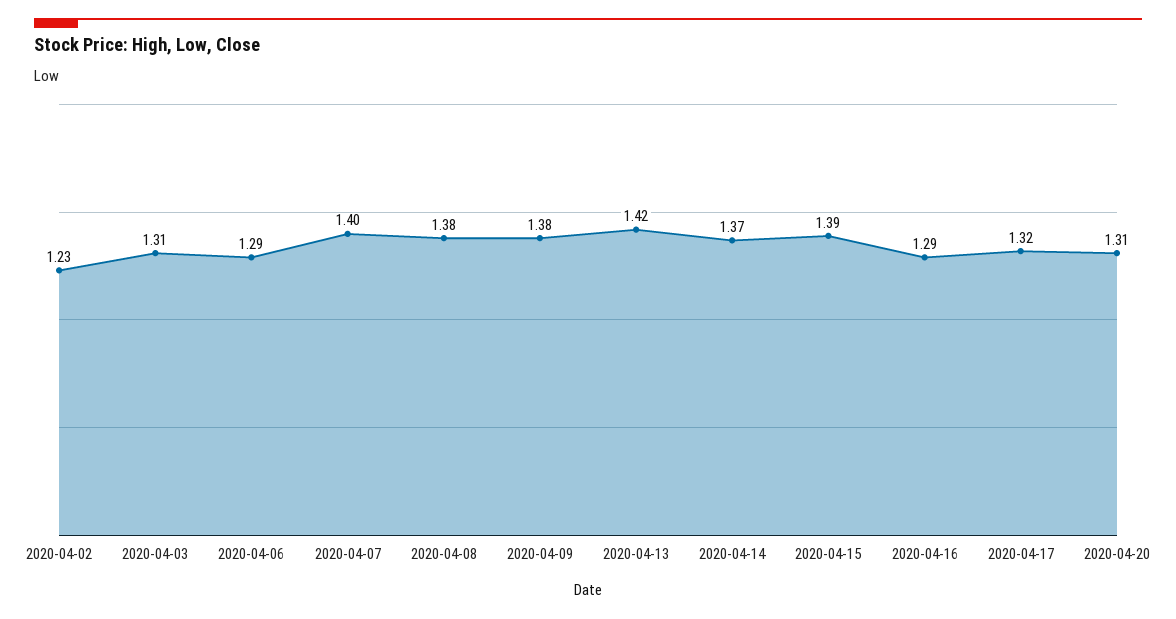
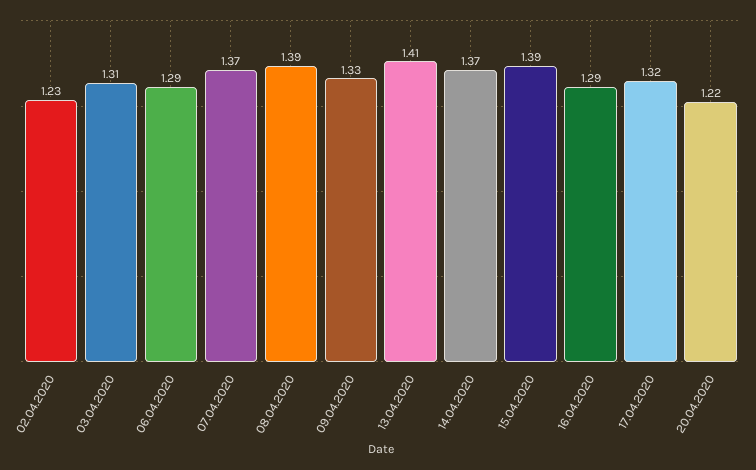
  {
    "2020-04-02": 1.23,
    "2020-04-03": 1.31,
    "2020-04-06": 1.29,
-   "2020-04-07": 1.4,
+   "2020-04-07": 1.37,
-   "2020-04-08": 1.38,
+   "2020-04-08": 1.39,
-   "2020-04-09": 1.38,
+   "2020-04-09": 1.33,
-   "2020-04-13": 1.42,
+   "2020-04-13": 1.41,
    "2020-04-14": 1.37,
    "2020-04-15": 1.39,
    "2020-04-16": 1.29,
    "2020-04-17": 1.32,
-   "2020-04-20": 1.31
+   "2020-04-20": 1.22
  }

